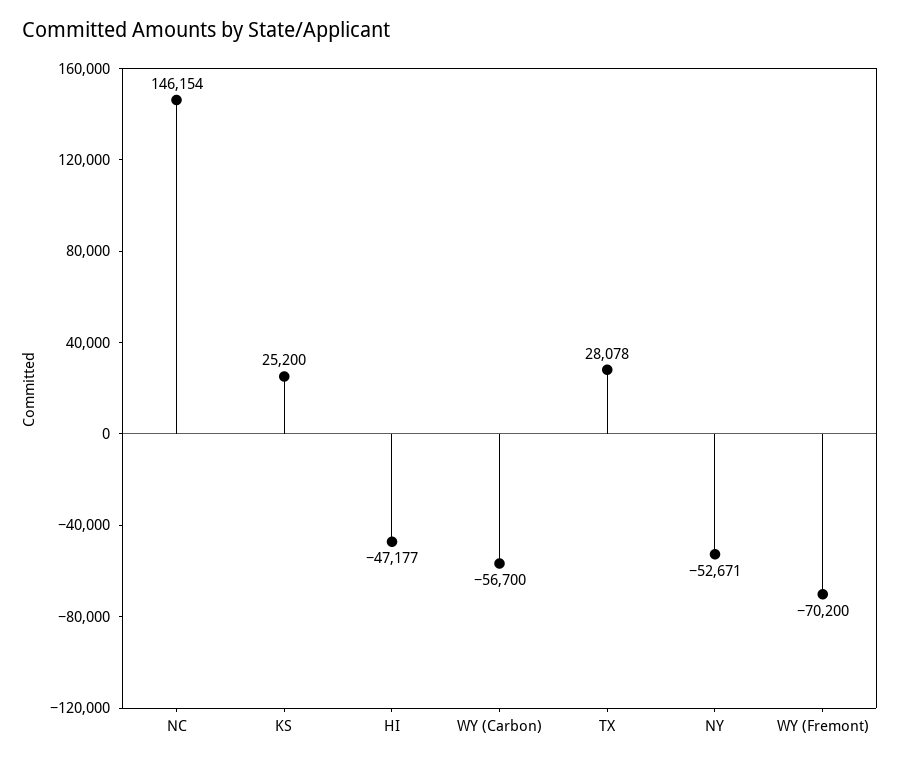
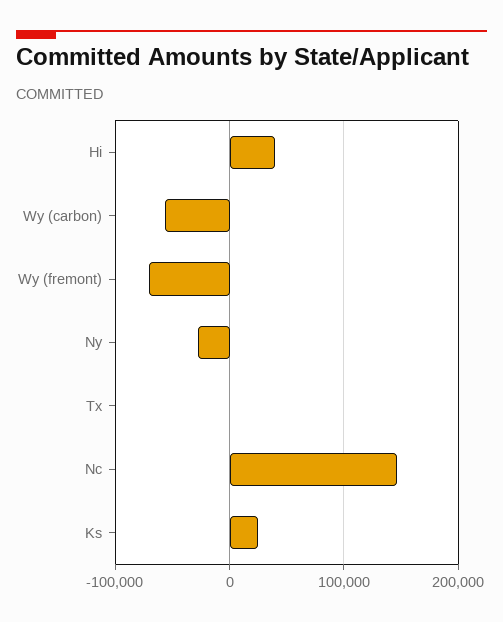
  {
    "NC": 146154,
    "KS": 25200,
-   "HI": -47177,
+   "HI": 40000,
    "WY (Carbon)": -56700,
-   "TX": 28078,
+   "TX": 0,
-   "NY": -52671,
+   "NY": -30000,
    "WY (Fremont)": -70200
  }

